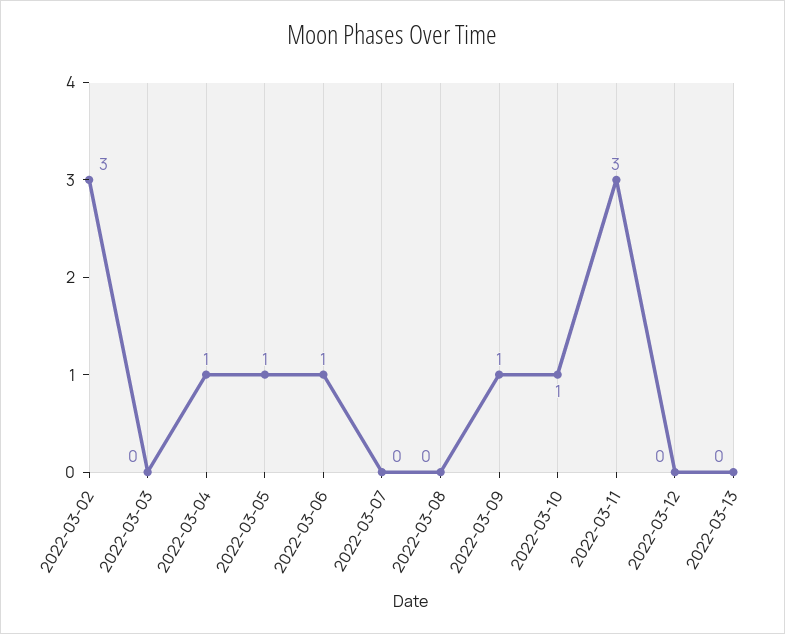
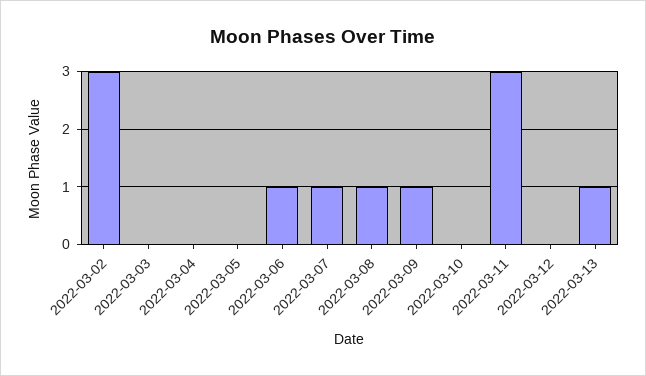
  {
    "2022-03-02": 3,
    "2022-03-03": 0,
-   "2022-03-04": 1,
+   "2022-03-04": 0,
-   "2022-03-05": 1,
+   "2022-03-05": 0,
    "2022-03-06": 1,
-   "2022-03-07": 0,
+   "2022-03-07": 1,
-   "2022-03-08": 0,
+   "2022-03-08": 1,
    "2022-03-09": 1,
-   "2022-03-10": 1,
+   "2022-03-10": 0,
    "2022-03-11": 3,
    "2022-03-12": 0,
-   "2022-03-13": 0
+   "2022-03-13": 1
  }

